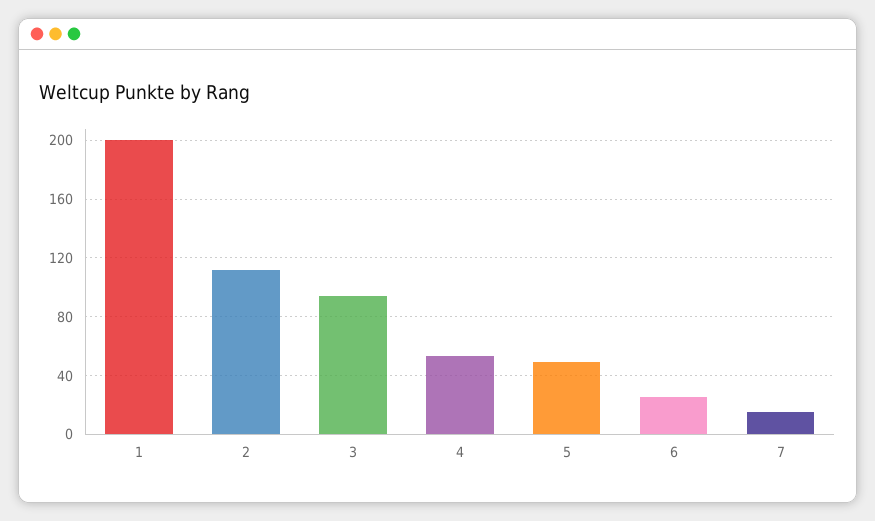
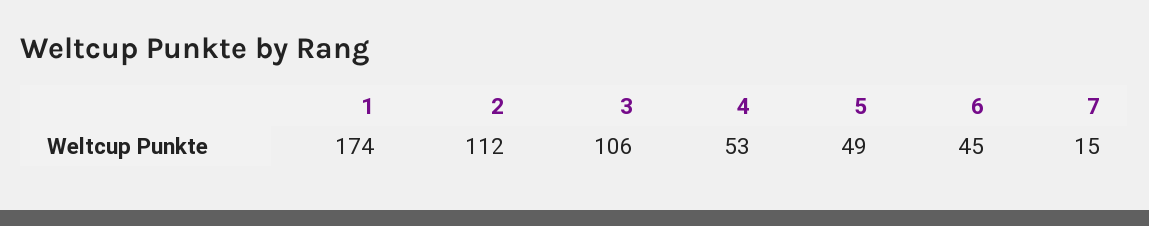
  {
-   "1": 200,
+   "1": 174,
    "2": 112,
-   "3": 95,
+   "3": 106,
    "4": 53,
    "5": 49,
-   "6": 25,
+   "6": 45,
    "7": 15
  }

